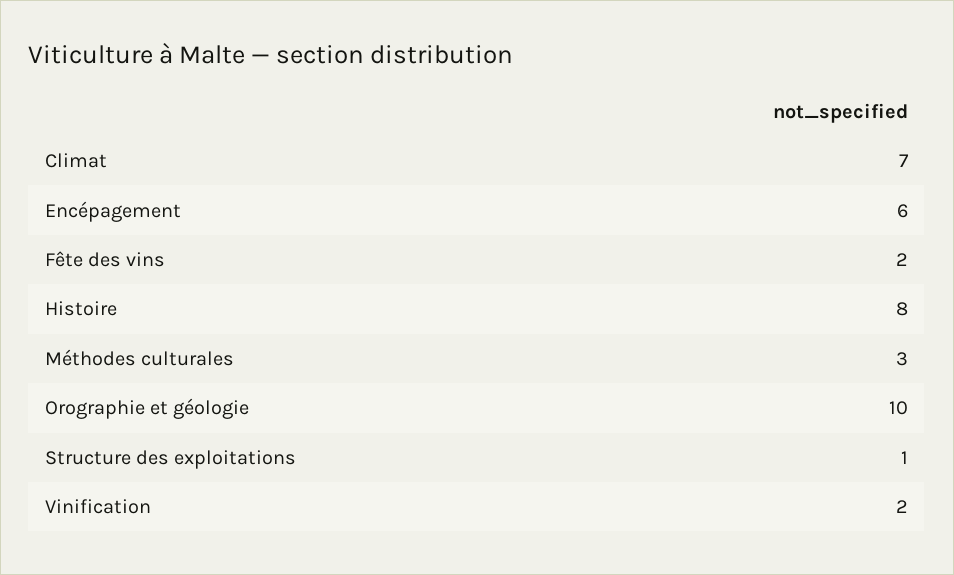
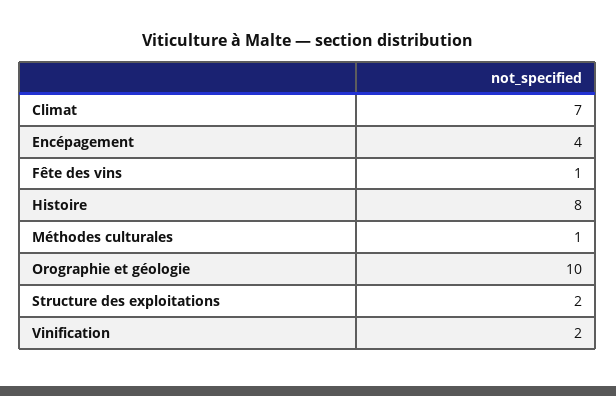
  {
    "Climat": 7,
-   "Encépagement": 6,
+   "Encépagement": 4,
-   "Fête des vins": 2,
+   "Fête des vins": 1,
    "Histoire": 8,
-   "Méthodes culturales": 3,
+   "Méthodes culturales": 1,
    "Orographie et géologie": 10,
-   "Structure des exploitations": 1,
+   "Structure des exploitations": 2,
    "Vinification": 2
  }

